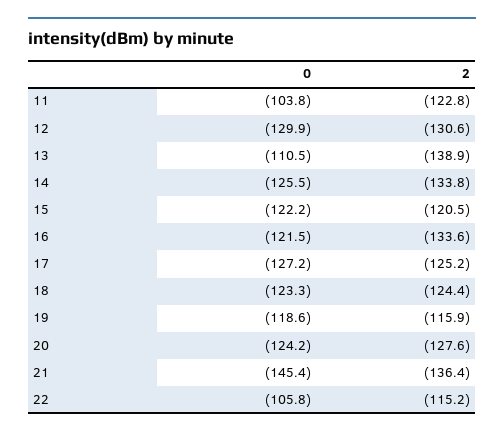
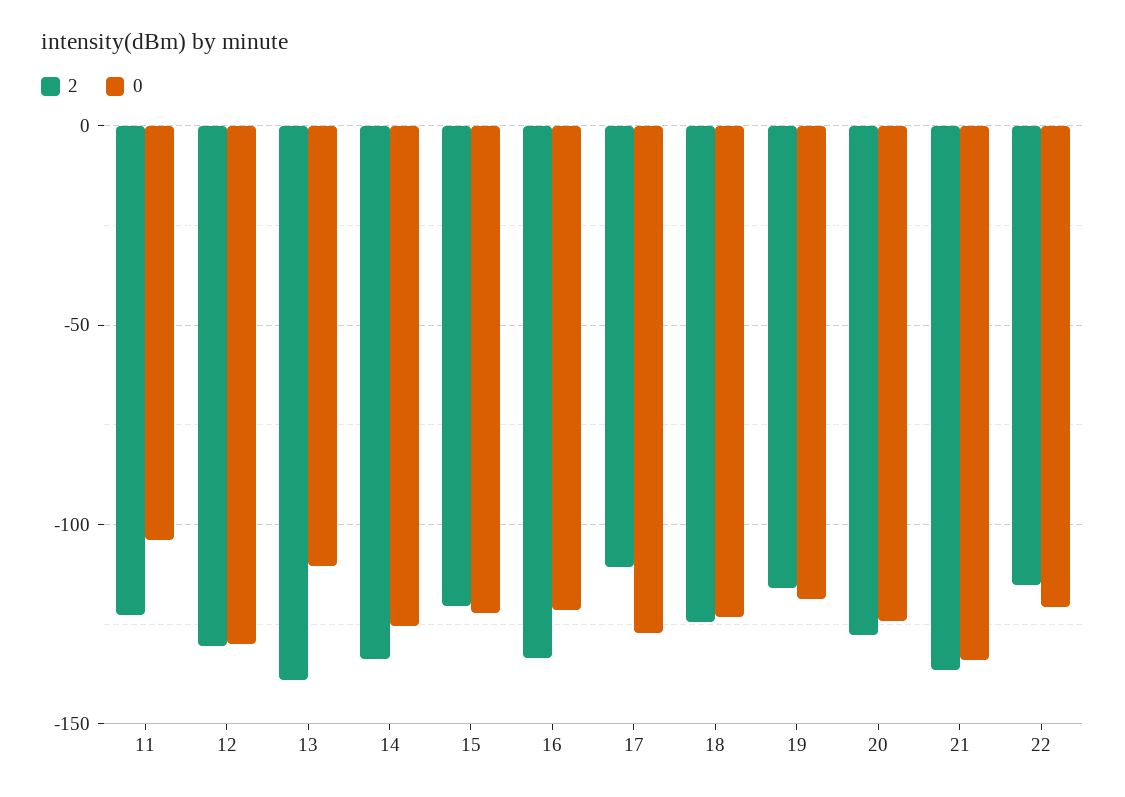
  {
    "0": {
      "11": -103.8,
      "12": -129.9,
      "13": -110.5,
      "14": -125.5,
      "15": -122.2,
      "16": -121.5,
      "17": -127.2,
      "18": -123.3,
      "19": -118.6,
      "20": -124.2,
-     "21": -145.4,
+     "21": -135,
-     "22": -105.8
+     "22": -120
    },
    "2": {
      "11": -122.8,
      "12": -130.6,
      "13": -138.9,
      "14": -133.8,
      "15": -120.5,
      "16": -133.6,
-     "17": -125.2,
+     "17": -110,
      "18": -124.4,
      "19": -115.9,
      "20": -127.6,
      "21": -136.4,
      "22": -115.2
    }
  }

